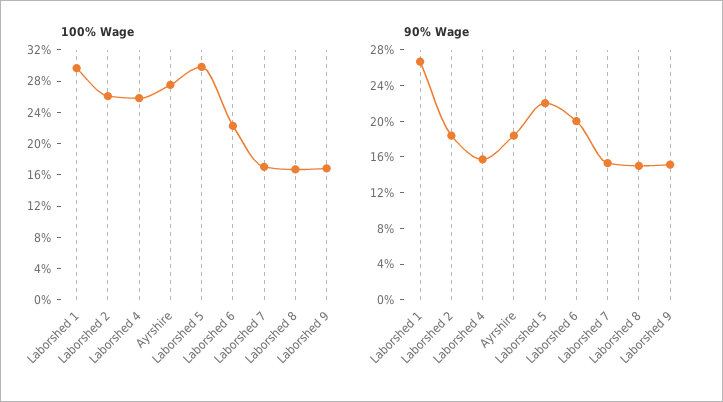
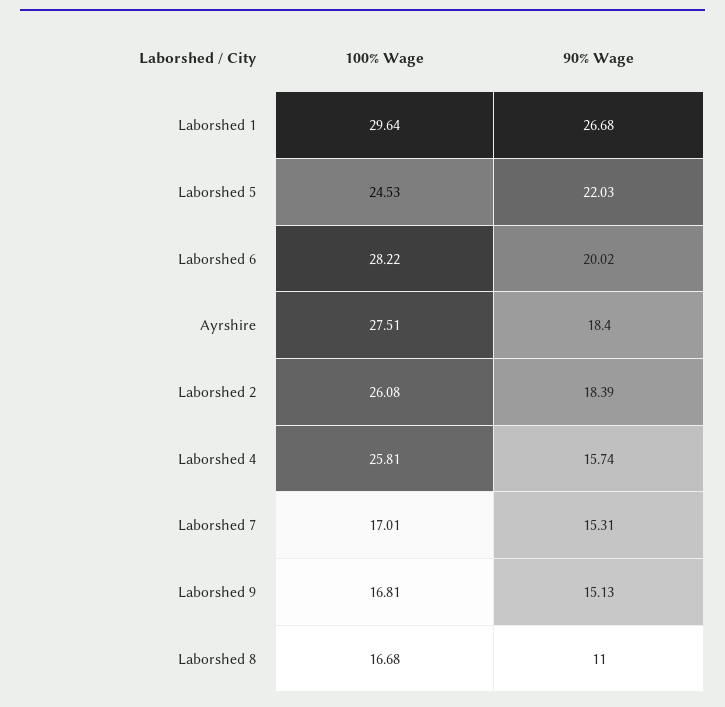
  {
    "100% Wage": {
      "Laborshed 1": 29.64,
      "Laborshed 2": 26.08,
      "Laborshed 4": 25.81,
      "Ayrshire": 27.51,
-     "Laborshed 5": 30,
+     "Laborshed 5": 24.53,
-     "Laborshed 6": 22,
+     "Laborshed 6": 28.22,
      "Laborshed 7": 17.01,
      "Laborshed 8": 16.68,
      "Laborshed 9": 16.81
    },
    "90% Wage": {
      "Laborshed 1": 26.68,
      "Laborshed 2": 18.39,
      "Laborshed 4": 15.74,
      "Ayrshire": 18.4,
      "Laborshed 5": 22.03,
      "Laborshed 6": 20.02,
      "Laborshed 7": 15.31,
-     "Laborshed 8": 15,
+     "Laborshed 8": 11,
      "Laborshed 9": 15.13
    }
  }

